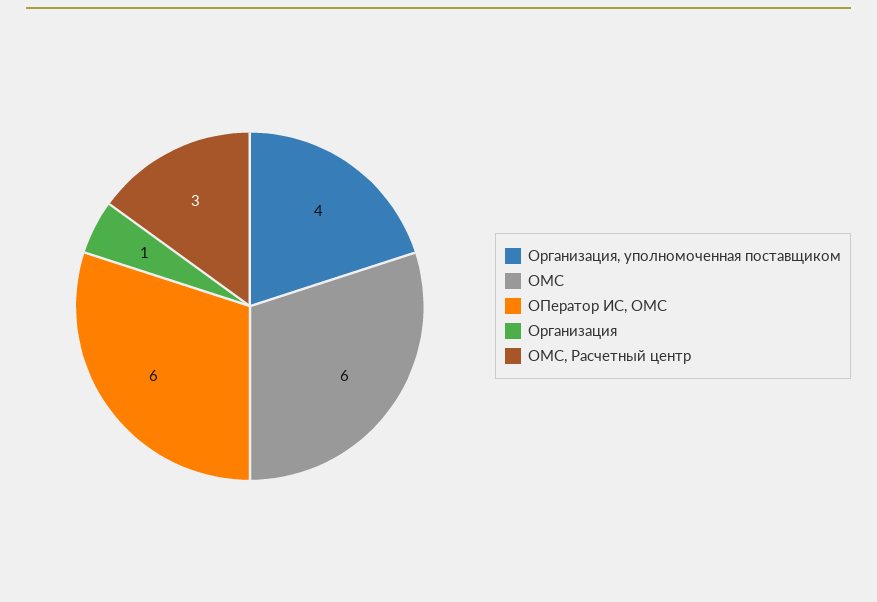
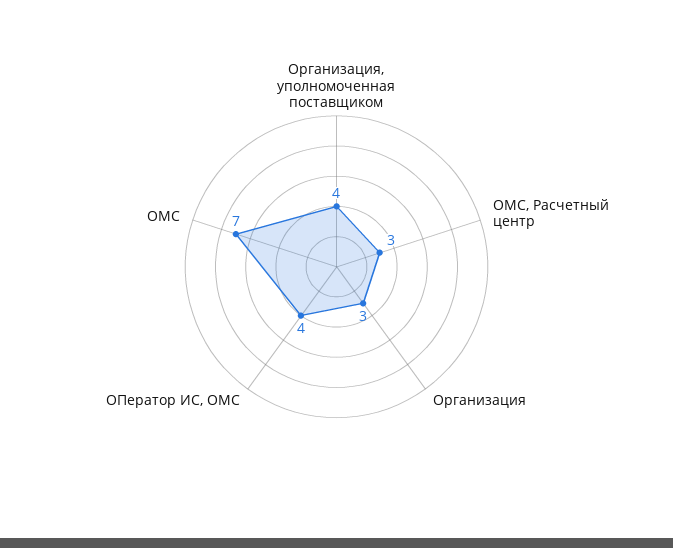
  {
    "Организация, уполномоченная поставщиком": 4,
-   "ОМС": 6,
+   "ОМС": 7,
-   "ОПератор ИС, ОМС": 6,
+   "ОПератор ИС, ОМС": 4,
-   "Организация": 1,
+   "Организация": 3,
    "ОМС, Расчетный центр": 3
  }

